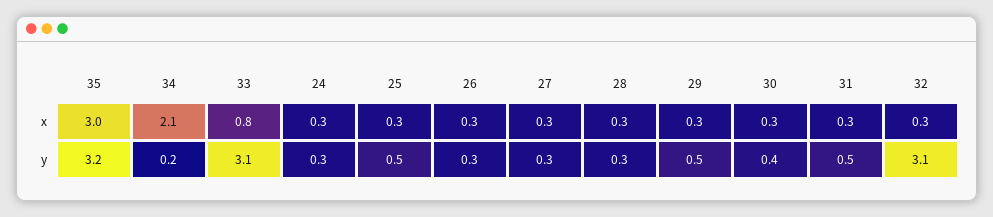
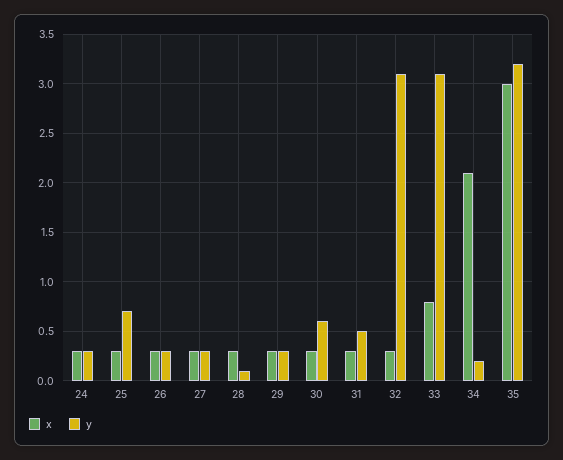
  {
    "x": {
      "35": 3,
      "34": 2.1,
      "33": 0.8,
      "24": 0.3,
      "25": 0.3,
      "26": 0.3,
      "27": 0.3,
      "28": 0.3,
      "29": 0.3,
      "30": 0.3,
      "31": 0.3,
      "32": 0.3
    },
    "y": {
      "35": 3.2,
      "34": 0.2,
      "33": 3.1,
      "24": 0.3,
-     "25": 0.5,
+     "25": 0.7,
      "26": 0.3,
      "27": 0.3,
-     "28": 0.3,
+     "28": 0.1,
-     "29": 0.5,
+     "29": 0.3,
-     "30": 0.4,
+     "30": 0.6,
      "31": 0.5,
      "32": 3.1
    }
  }

